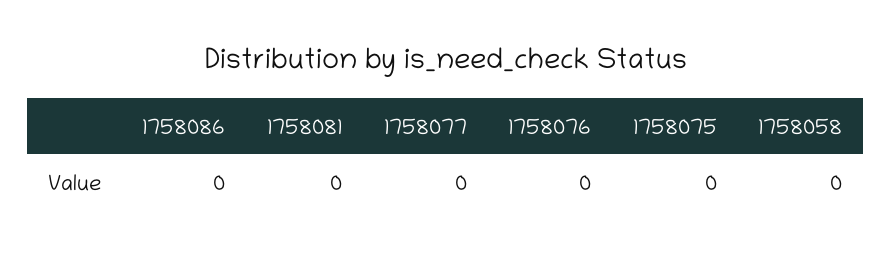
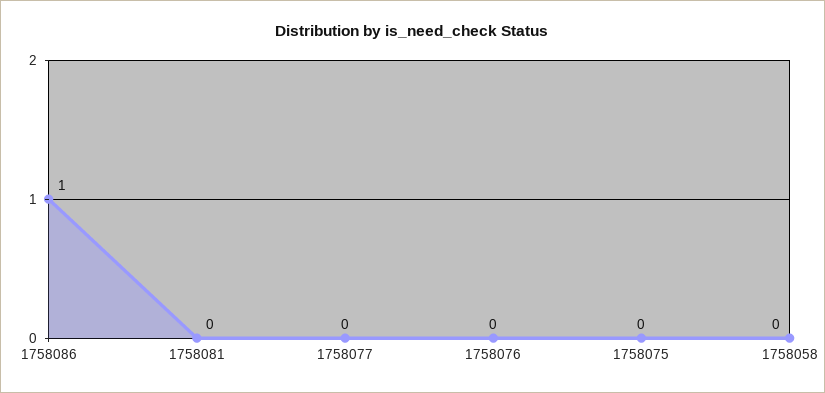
  {
-   "1758086": 0,
+   "1758086": 1,
    "1758081": 0,
    "1758077": 0,
    "1758076": 0,
    "1758075": 0,
    "1758058": 0
  }

